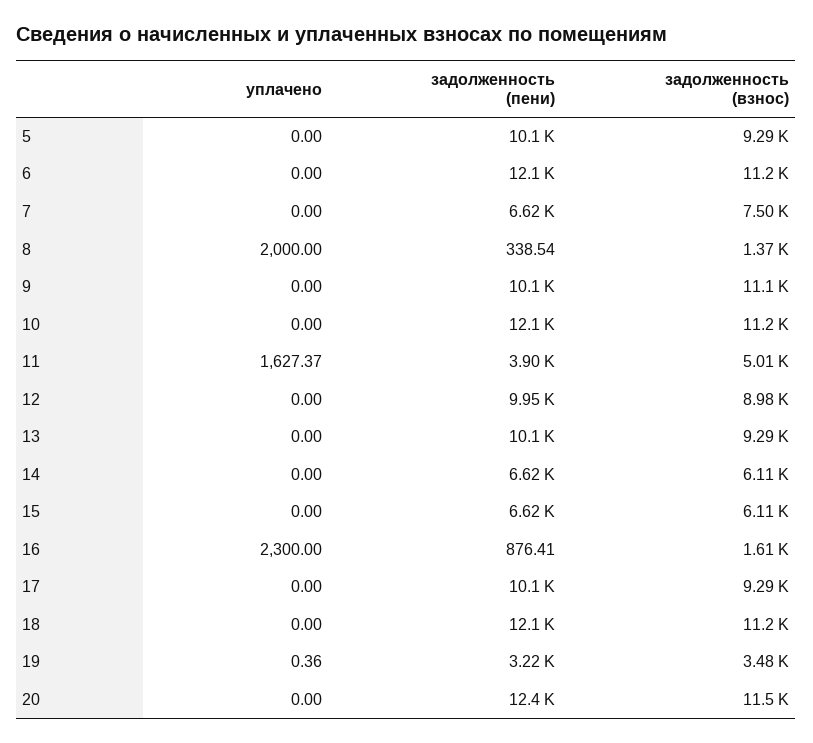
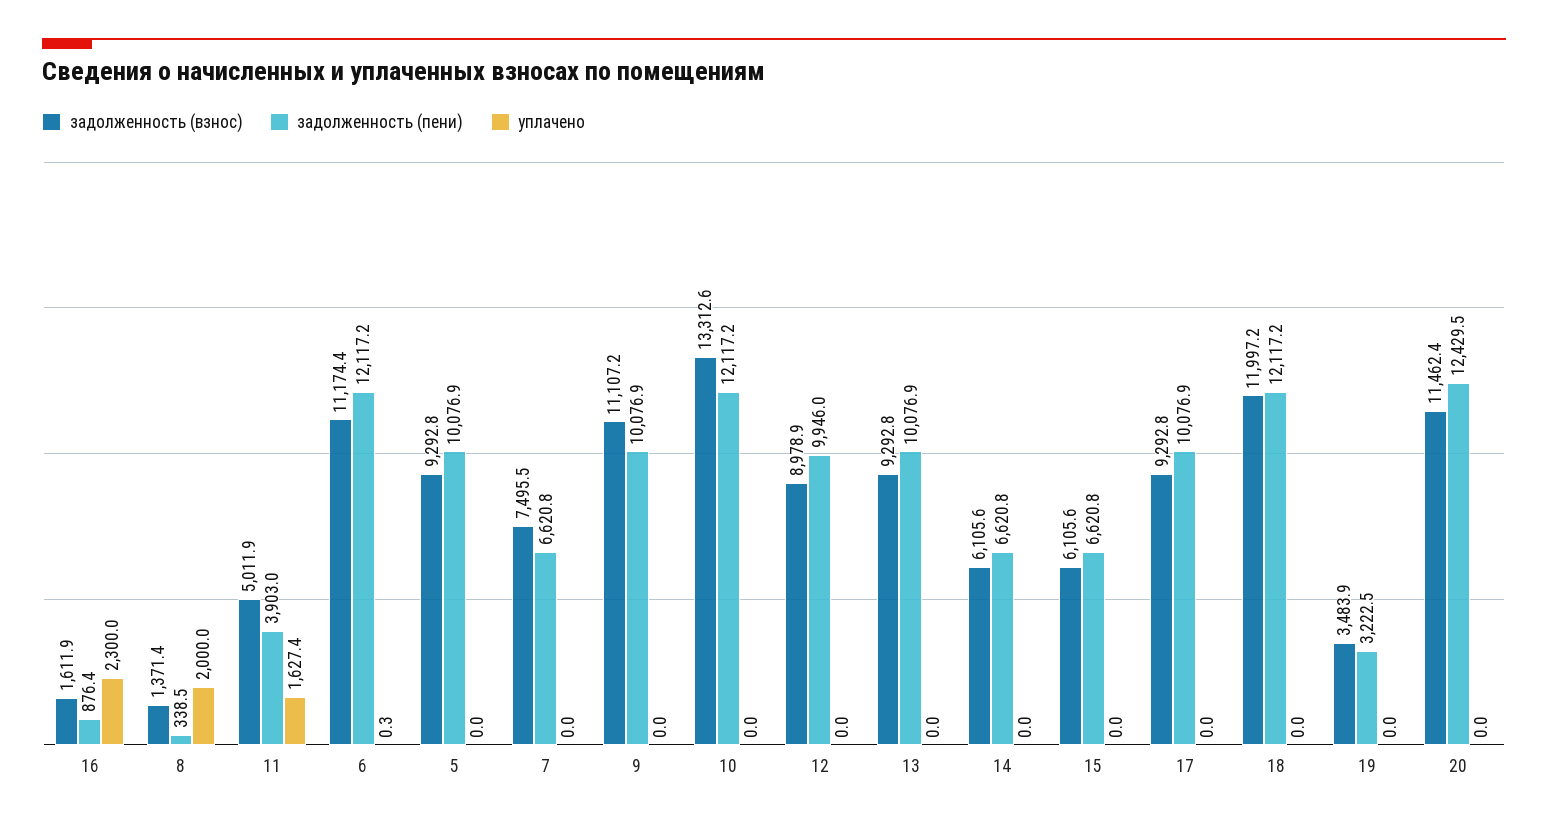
  {
    "уплачено": {
      "5": 0,
-     "6": 0,
+     "6": 0.3,
      "7": 0,
      "8": 2000,
      "9": 0,
      "10": 0,
      "11": 1627.37,
      "12": 0,
      "13": 0,
      "14": 0,
      "15": 0,
      "16": 2300,
      "17": 0,
      "18": 0,
-     "19": 0.36,
+     "19": 0,
      "20": 0
    },
    "задолженность (пени)": {
      "5": 10076.9,
      "6": 12117.2,
      "7": 6620.8,
      "8": 338.54,
      "9": 10076.9,
      "10": 12117.2,
      "11": 3903,
      "12": 9946,
      "13": 10076.9,
      "14": 6620.8,
      "15": 6620.8,
      "16": 876.41,
      "17": 10076.9,
      "18": 12117.2,
      "19": 3222.5,
      "20": 12429.5
    },
    "задолженность (взнос)": {
      "5": 9292.8,
      "6": 11174.4,
      "7": 7495.5,
      "8": 1371.4,
      "9": 11107.2,
-     "10": 11200,
+     "10": 13312.6,
      "11": 5011.9,
      "12": 8978.9,
      "13": 9292.8,
      "14": 6105.6,
      "15": 6105.6,
      "16": 1611.9,
      "17": 9292.8,
-     "18": 11200,
+     "18": 11997.2,
      "19": 3483.9,
      "20": 11462.4
    }
  }

